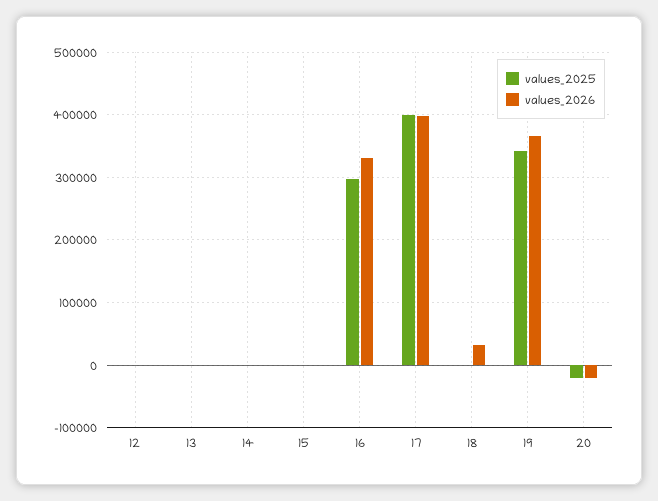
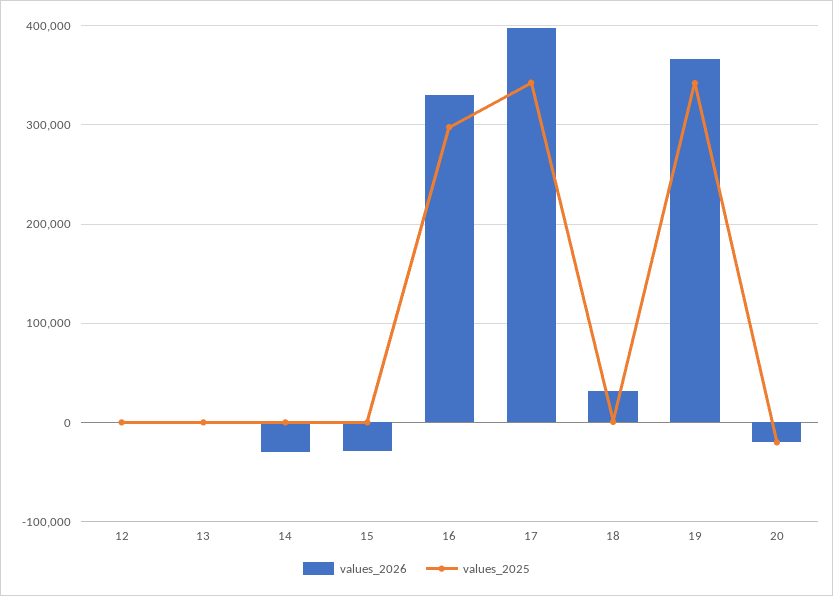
  {
    "values_2025": {
      "12": 0,
      "13": 0,
      "14": 0,
      "15": 0,
      "16": 300000,
-     "17": 400000,
+     "17": 340000,
      "18": 0,
      "19": 340000,
      "20": -20000
    },
    "values_2026": {
      "12": 0,
      "13": 0,
-     "14": 0,
+     "14": -30000,
-     "15": 0,
+     "15": -30000,
      "16": 330000,
      "17": 400000,
      "18": 30000,
      "19": 370000,
      "20": -20000
    }
  }

